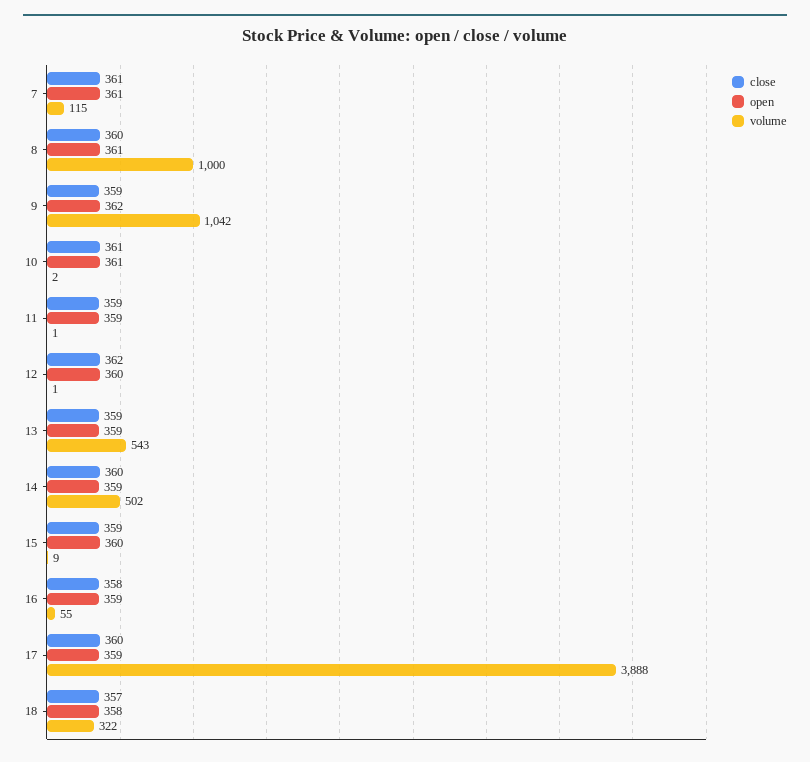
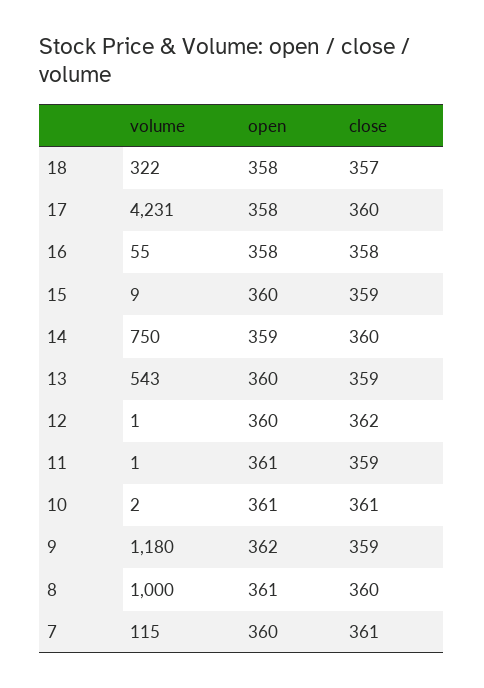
  {
    "close": {
      "7": 361,
      "8": 360,
      "9": 359,
      "10": 361,
      "11": 359,
      "12": 362,
      "13": 359,
      "14": 360,
      "15": 359,
      "16": 358,
      "17": 360,
      "18": 357
    },
    "open": {
-     "7": 361,
+     "7": 360,
      "8": 361,
      "9": 362,
      "10": 361,
-     "11": 359,
+     "11": 361,
      "12": 360,
-     "13": 359,
+     "13": 360,
      "14": 359,
      "15": 360,
-     "16": 359,
+     "16": 358,
-     "17": 359,
+     "17": 358,
      "18": 358
    },
    "volume": {
      "7": 115,
      "8": 1000,
-     "9": 1042,
+     "9": 1180,
      "10": 2,
      "11": 1,
      "12": 1,
      "13": 543,
-     "14": 502,
+     "14": 750,
      "15": 9,
      "16": 55,
-     "17": 3888,
+     "17": 4231,
      "18": 322
    }
  }

